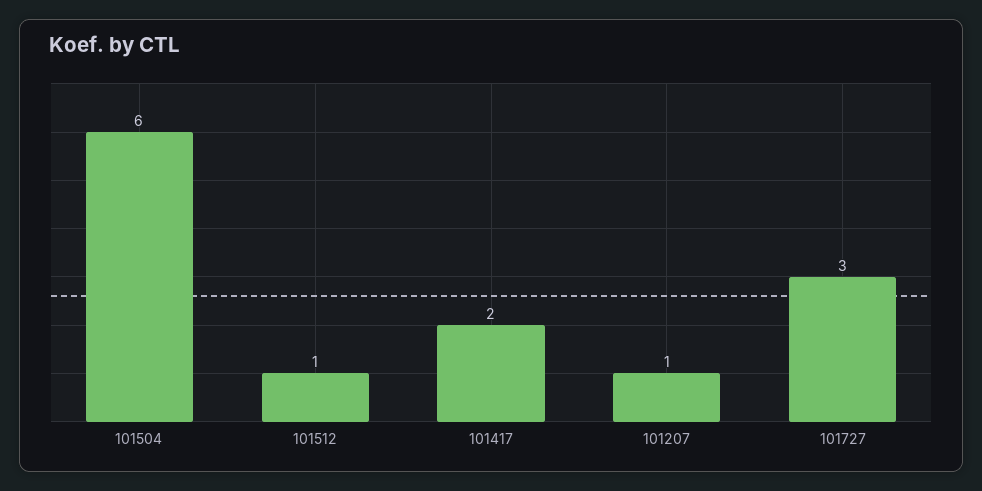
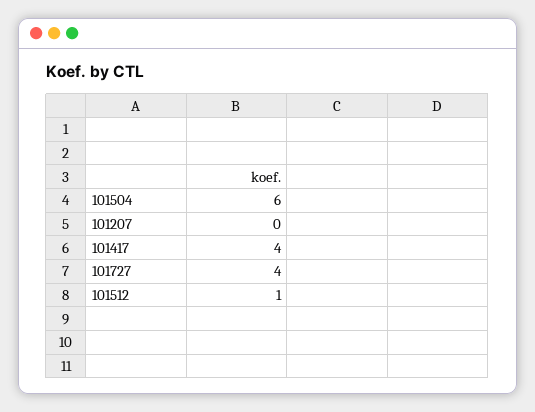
  {
    "101504": 6,
    "101512": 1,
-   "101417": 2,
+   "101417": 4,
-   "101207": 1,
+   "101207": 0,
-   "101727": 3
+   "101727": 4
  }

